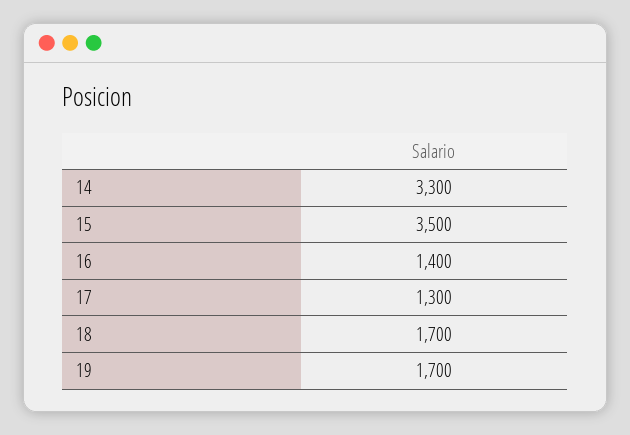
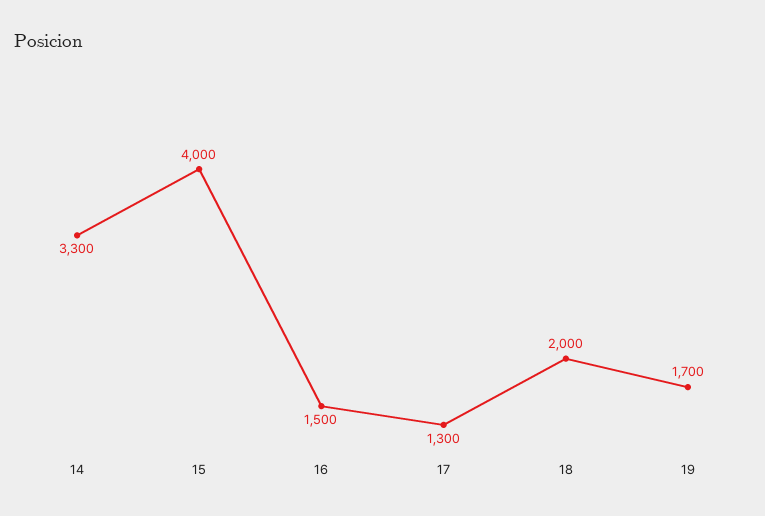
  {
    "14": 3300,
-   "15": 3500,
+   "15": 4000,
-   "16": 1400,
+   "16": 1500,
    "17": 1300,
-   "18": 1700,
+   "18": 2000,
    "19": 1700
  }

